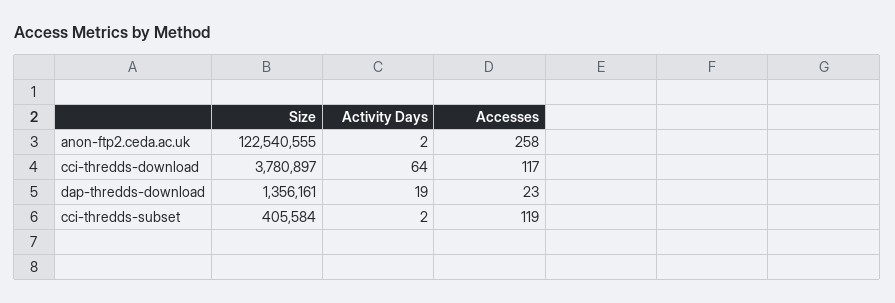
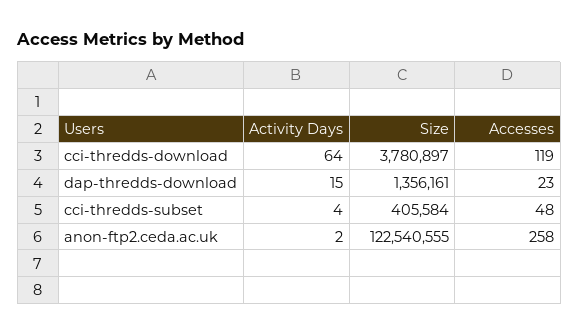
  {
    "Size": {
      "anon-ftp2.ceda.ac.uk": 122540555,
      "cci-thredds-download": 3780897,
      "dap-thredds-download": 1356161,
      "cci-thredds-subset": 405584
    },
    "Activity Days": {
      "anon-ftp2.ceda.ac.uk": 2,
      "cci-thredds-download": 64,
-     "dap-thredds-download": 19,
+     "dap-thredds-download": 15,
-     "cci-thredds-subset": 2
+     "cci-thredds-subset": 4
    },
    "Accesses": {
      "anon-ftp2.ceda.ac.uk": 258,
-     "cci-thredds-download": 117,
+     "cci-thredds-download": 119,
      "dap-thredds-download": 23,
-     "cci-thredds-subset": 119
+     "cci-thredds-subset": 48
    }
  }

